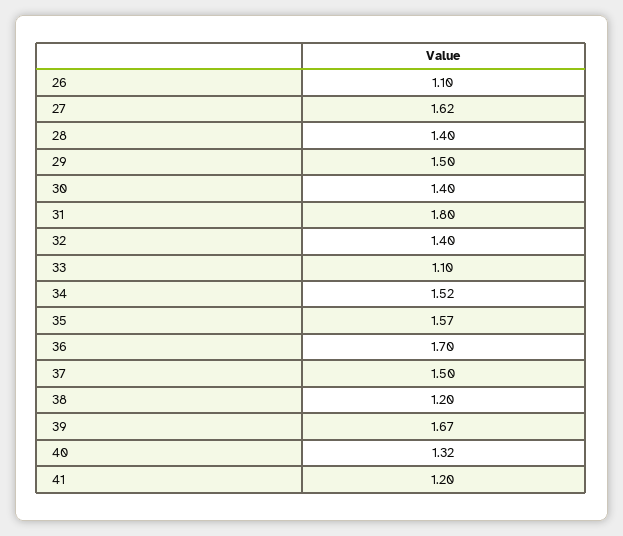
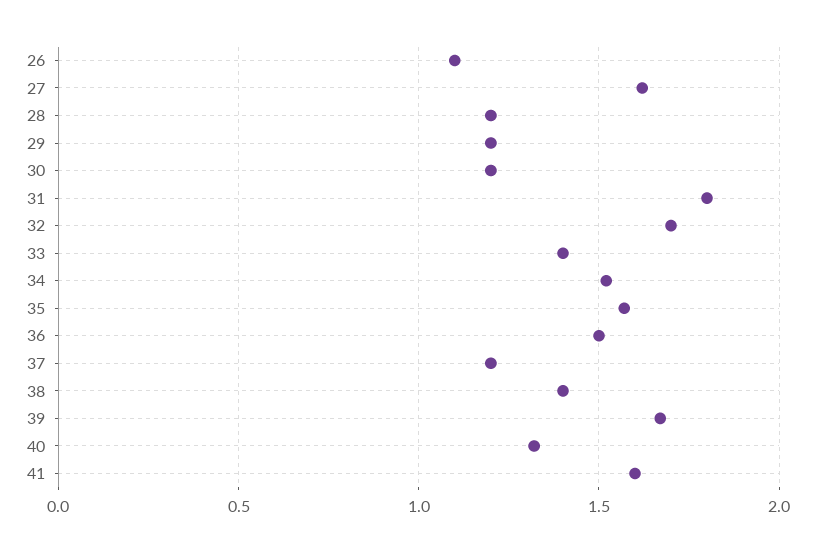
  {
    "26": 1.1,
    "27": 1.62,
-   "28": 1.4,
+   "28": 1.2,
-   "29": 1.5,
+   "29": 1.2,
-   "30": 1.4,
+   "30": 1.2,
    "31": 1.8,
-   "32": 1.4,
+   "32": 1.7,
-   "33": 1.1,
+   "33": 1.4,
    "34": 1.52,
    "35": 1.57,
-   "36": 1.7,
+   "36": 1.5,
-   "37": 1.5,
+   "37": 1.2,
-   "38": 1.2,
+   "38": 1.4,
    "39": 1.67,
    "40": 1.32,
-   "41": 1.2
+   "41": 1.6
  }

